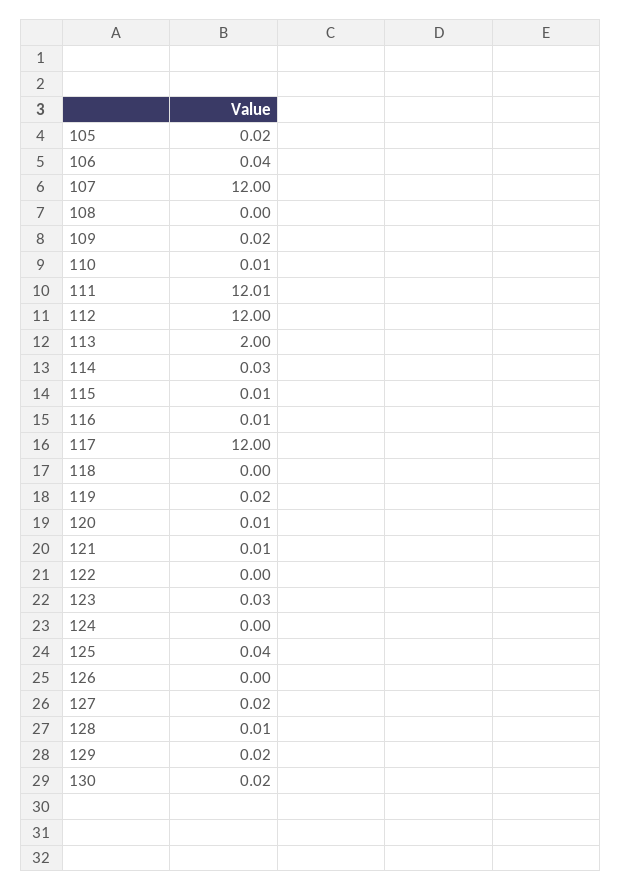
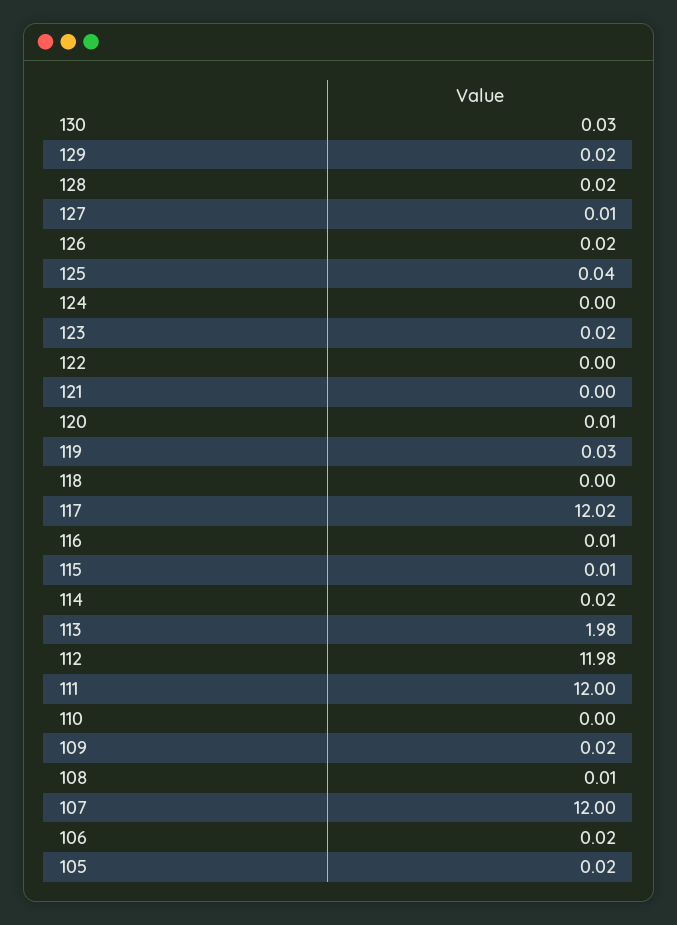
  {
    "105": 0.02,
-   "106": 0.04,
+   "106": 0.02,
    "107": 12,
-   "108": 0,
+   "108": 0.01,
    "109": 0.02,
-   "110": 0.01,
+   "110": 0,
-   "111": 12.01,
+   "111": 12,
-   "112": 12,
+   "112": 11.98,
-   "113": 2,
+   "113": 1.98,
-   "114": 0.03,
+   "114": 0.02,
    "115": 0.01,
    "116": 0.01,
-   "117": 12,
+   "117": 12.02,
    "118": 0,
-   "119": 0.02,
+   "119": 0.03,
    "120": 0.01,
-   "121": 0.01,
+   "121": 0,
    "122": 0,
-   "123": 0.03,
+   "123": 0.02,
    "124": 0,
    "125": 0.04,
-   "126": 0,
+   "126": 0.02,
-   "127": 0.02,
+   "127": 0.01,
-   "128": 0.01,
+   "128": 0.02,
    "129": 0.02,
-   "130": 0.02
+   "130": 0.03
  }

